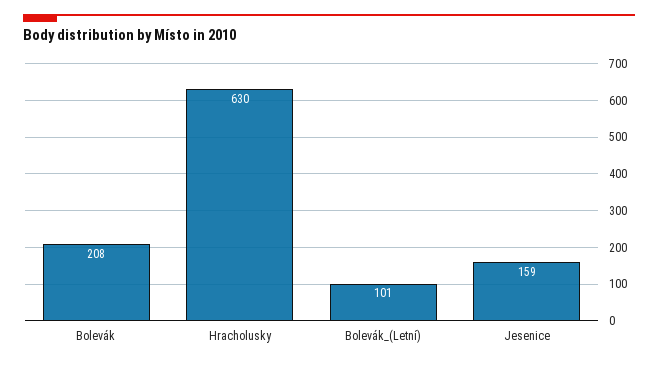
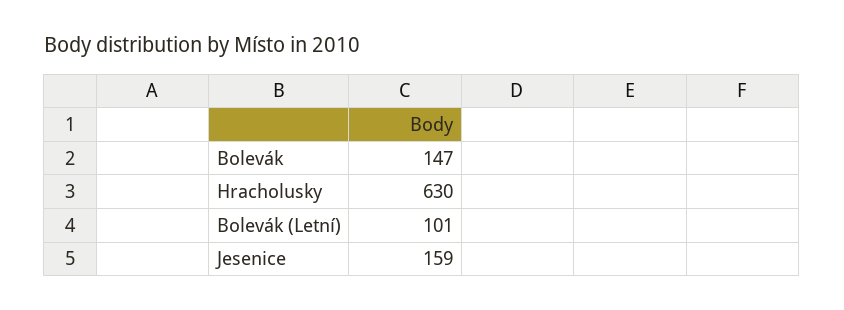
  {
-   "Bolevák": 208,
+   "Bolevák": 147,
    "Hracholusky": 630,
    "Bolevák_(Letní)": 101,
    "Jesenice": 159
  }

